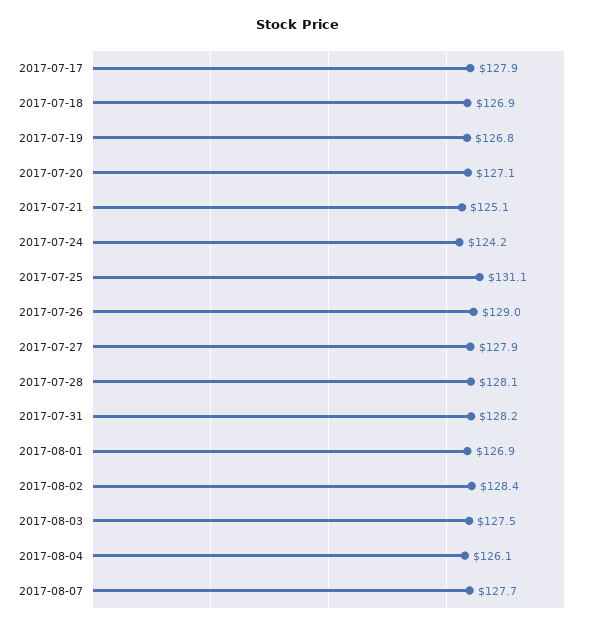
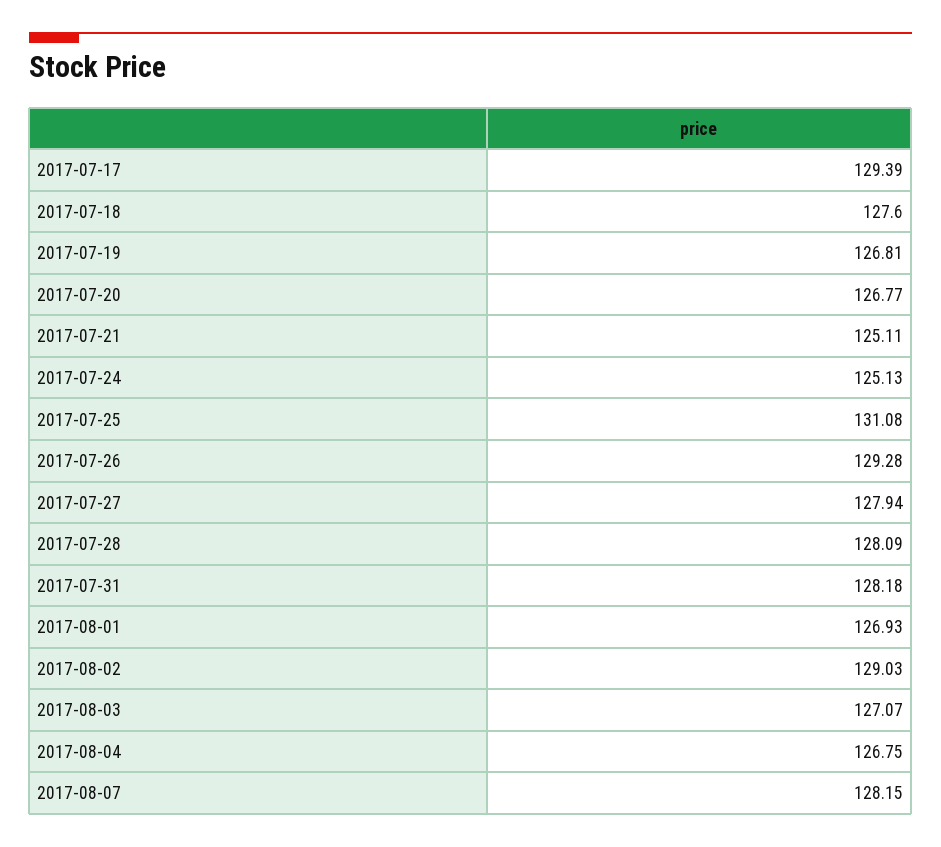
  {
-   "2017-07-17": 127.9,
+   "2017-07-17": 129.39,
-   "2017-07-18": 126.9,
+   "2017-07-18": 127.6,
    "2017-07-19": 126.81,
-   "2017-07-20": 127.1,
+   "2017-07-20": 126.77,
    "2017-07-21": 125.11,
-   "2017-07-24": 124.2,
+   "2017-07-24": 125.13,
    "2017-07-25": 131.08,
-   "2017-07-26": 129,
+   "2017-07-26": 129.28,
    "2017-07-27": 127.94,
    "2017-07-28": 128.09,
    "2017-07-31": 128.18,
    "2017-08-01": 126.93,
-   "2017-08-02": 128.4,
+   "2017-08-02": 129.03,
-   "2017-08-03": 127.5,
+   "2017-08-03": 127.07,
-   "2017-08-04": 126.1,
+   "2017-08-04": 126.75,
-   "2017-08-07": 127.7
+   "2017-08-07": 128.15
  }

